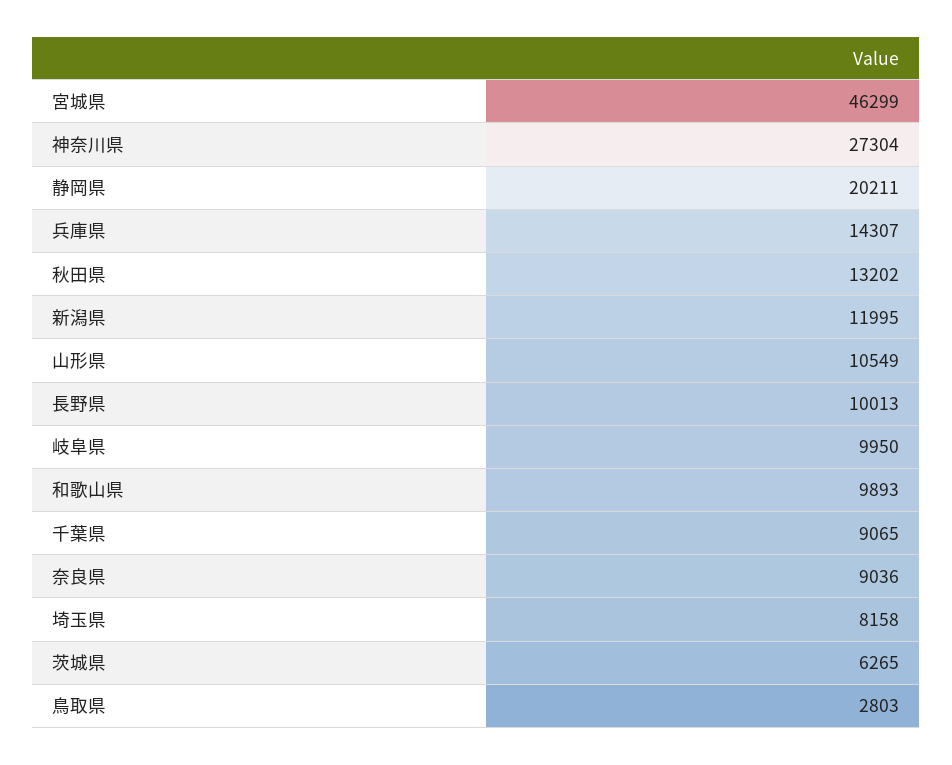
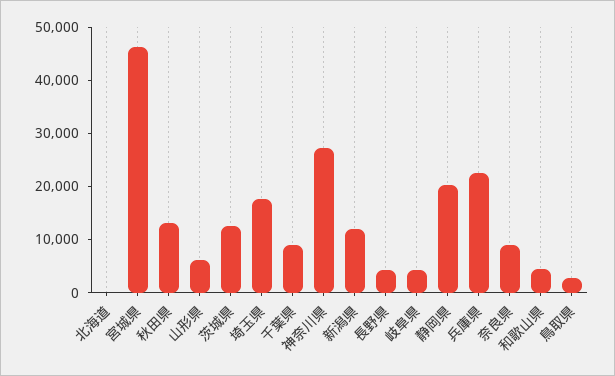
  {
    "宮城県": 46299,
    "神奈川県": 27304,
    "静岡県": 20211,
-   "兵庫県": 14307,
+   "兵庫県": 22000,
    "秋田県": 13202,
    "新潟県": 11995,
-   "山形県": 10549,
+   "山形県": 6000,
-   "長野県": 10013,
+   "長野県": 4000,
-   "岐阜県": 9950,
+   "岐阜県": 4000,
-   "和歌山県": 9893,
+   "和歌山県": 4000,
    "千葉県": 9065,
    "奈良県": 9036,
-   "埼玉県": 8158,
+   "埼玉県": 18000,
-   "茨城県": 6265,
+   "茨城県": 12000,
-   "鳥取県": 2803
+   "鳥取県": 2803,
+   "北海道": 0
  }

